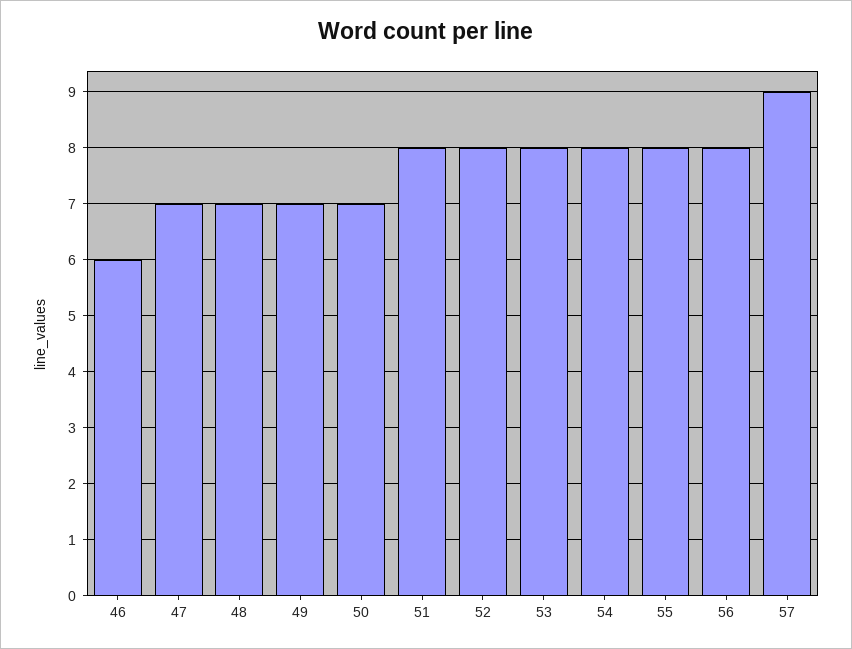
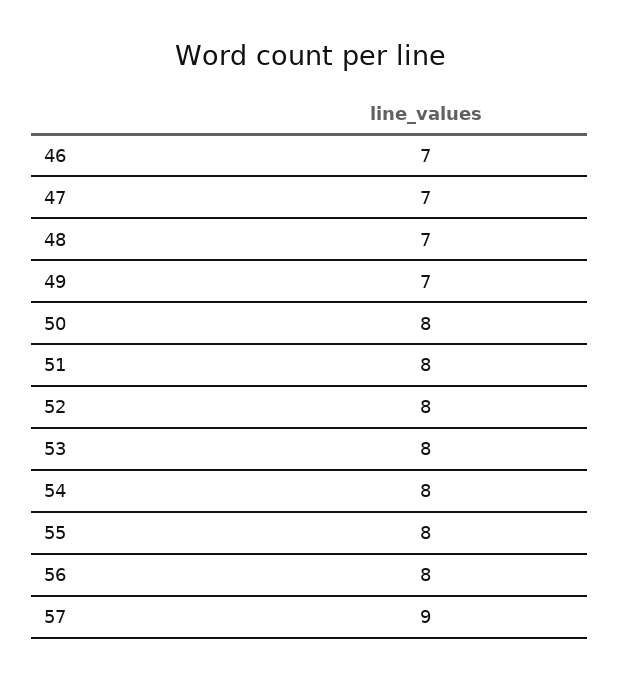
  {
-   "46": 6,
+   "46": 7,
    "47": 7,
    "48": 7,
    "49": 7,
-   "50": 7,
+   "50": 8,
    "51": 8,
    "52": 8,
    "53": 8,
    "54": 8,
    "55": 8,
    "56": 8,
    "57": 9
  }

